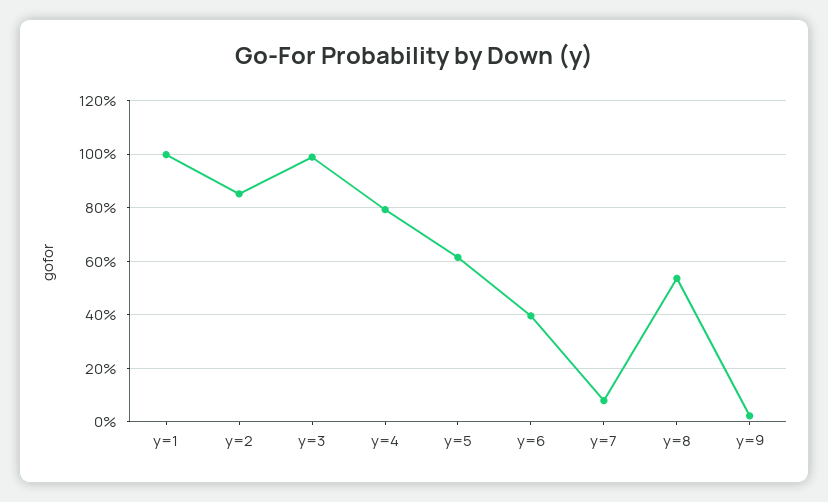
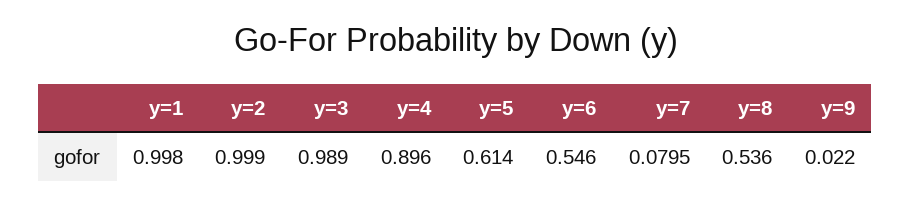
  {
    "y=1": 0.998,
-   "y=2": 0.85,
+   "y=2": 0.999,
    "y=3": 0.989,
-   "y=4": 0.8,
+   "y=4": 0.896,
    "y=5": 0.614,
-   "y=6": 0.4,
+   "y=6": 0.546,
    "y=7": 0.0795,
    "y=8": 0.536,
    "y=9": 0.022
  }

